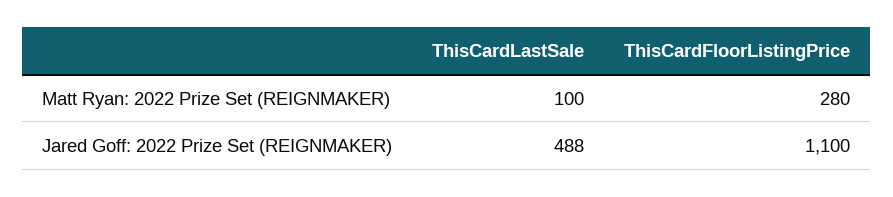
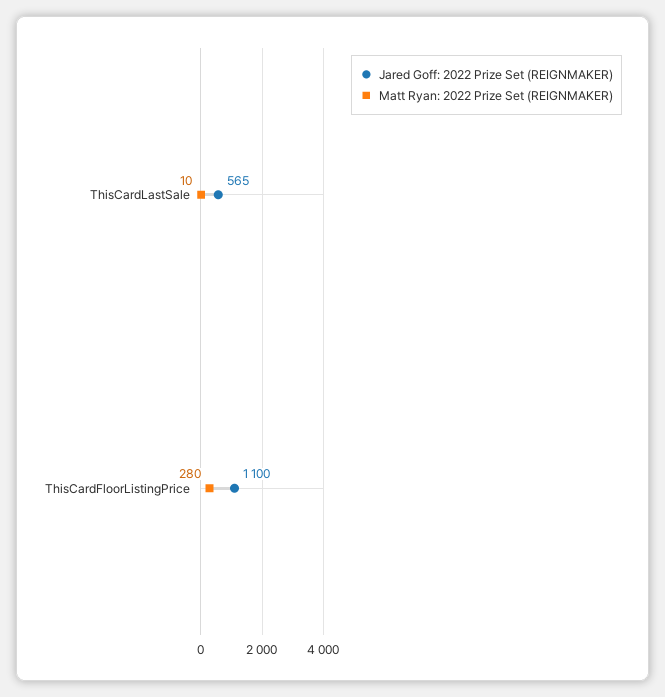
  {
    "Matt Ryan: 2022 Prize Set (REIGNMAKER)": {
-     "ThisCardLastSale": 100,
+     "ThisCardLastSale": 10,
      "ThisCardFloorListingPrice": 280
    },
    "Jared Goff: 2022 Prize Set (REIGNMAKER)": {
-     "ThisCardLastSale": 488,
+     "ThisCardLastSale": 565,
      "ThisCardFloorListingPrice": 1100
    }
  }

